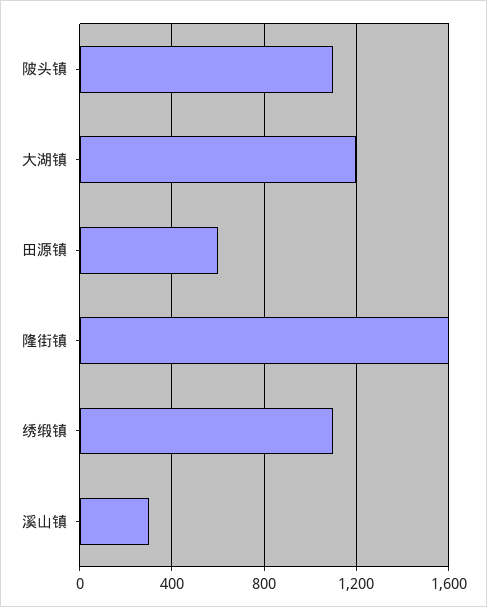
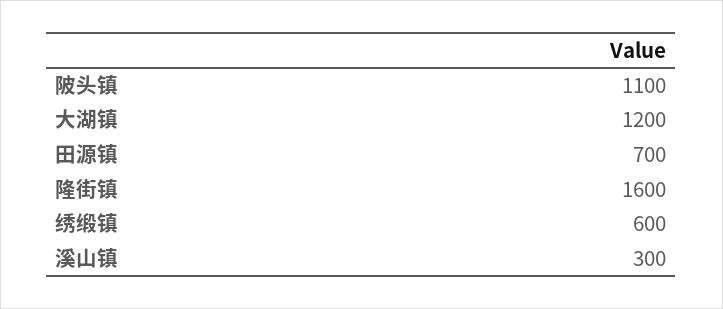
  {
    "陂头镇": 1100,
    "大湖镇": 1200,
-   "田源镇": 600,
+   "田源镇": 700,
    "隆街镇": 1600,
-   "绣缎镇": 1100,
+   "绣缎镇": 600,
    "溪山镇": 300
  }

